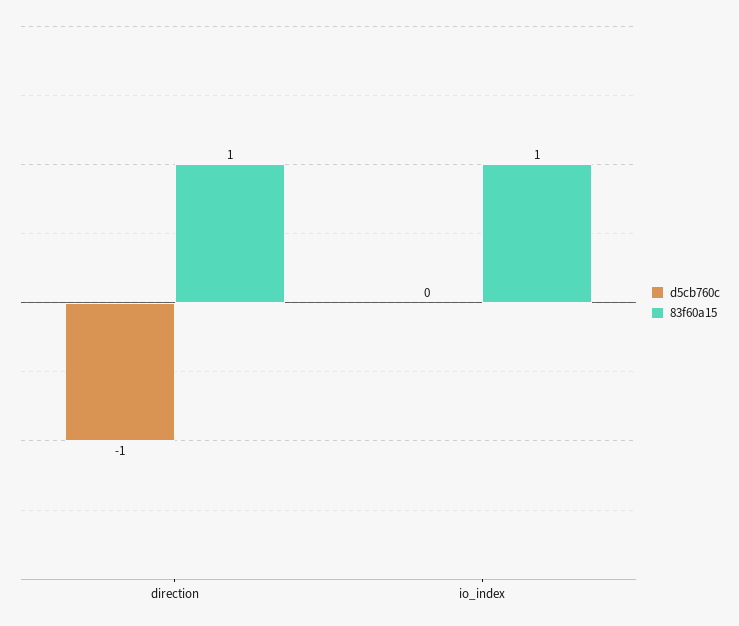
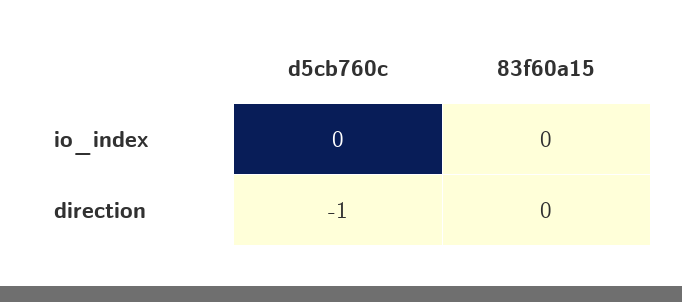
  {
    "d5cb760c": {
      "direction": -1,
      "io_index": 0
    },
    "83f60a15": {
-     "direction": 1,
+     "direction": 0,
-     "io_index": 1
+     "io_index": 0
    }
  }

